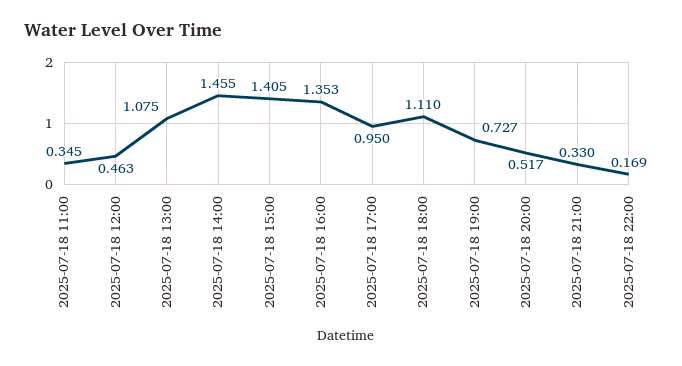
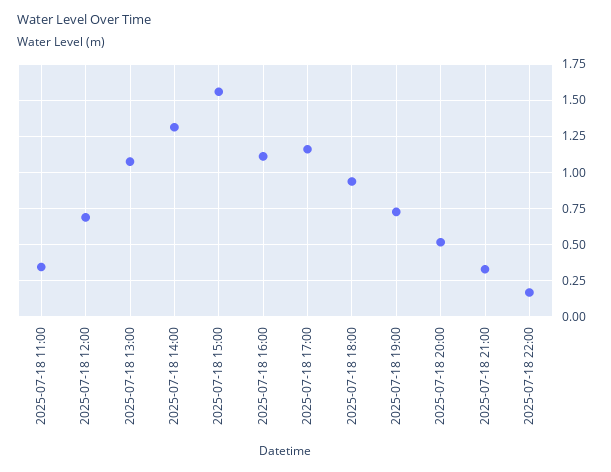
  {
    "2025-07-18 11:00": 0.345,
-   "2025-07-18 12:00": 0.463,
+   "2025-07-18 12:00": 0.7,
    "2025-07-18 13:00": 1.075,
-   "2025-07-18 14:00": 1.455,
+   "2025-07-18 14:00": 1.3,
-   "2025-07-18 15:00": 1.405,
+   "2025-07-18 15:00": 1.55,
-   "2025-07-18 16:00": 1.353,
+   "2025-07-18 16:00": 1.1,
-   "2025-07-18 17:00": 0.95,
+   "2025-07-18 17:00": 1.15,
-   "2025-07-18 18:00": 1.11,
+   "2025-07-18 18:00": 0.95,
    "2025-07-18 19:00": 0.727,
    "2025-07-18 20:00": 0.517,
    "2025-07-18 21:00": 0.33,
    "2025-07-18 22:00": 0.169
  }

